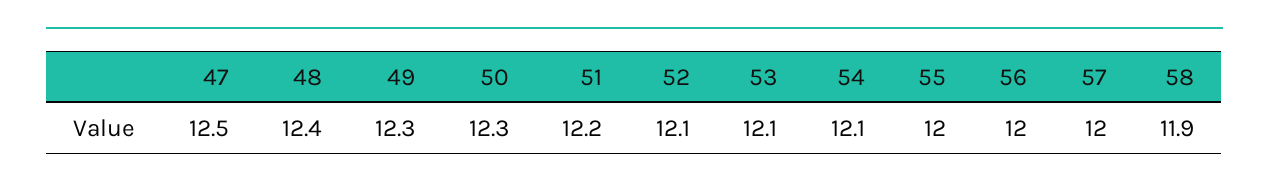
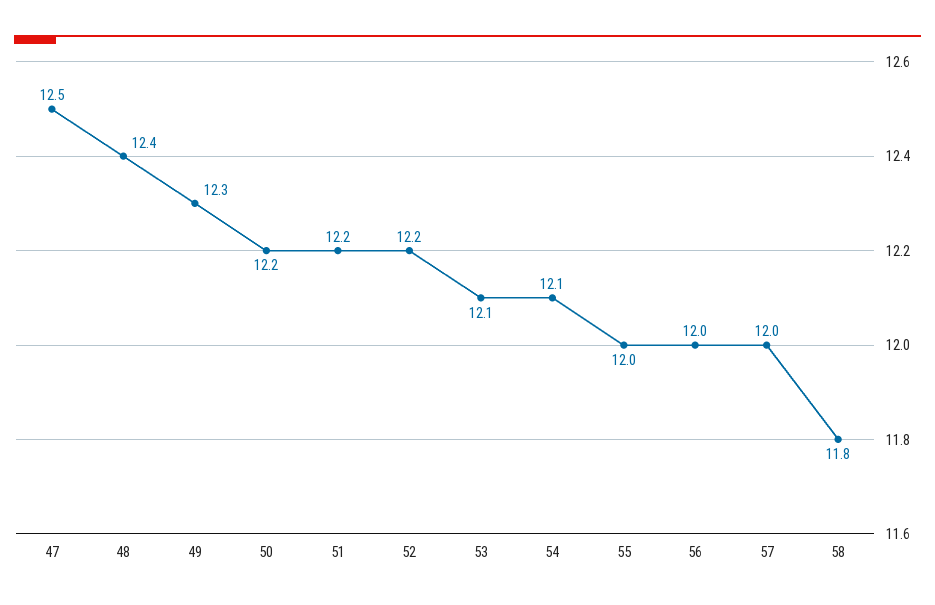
  {
    "47": 12.5,
    "48": 12.4,
    "49": 12.3,
-   "50": 12.3,
+   "50": 12.2,
    "51": 12.2,
-   "52": 12.1,
+   "52": 12.2,
    "53": 12.1,
    "54": 12.1,
    "55": 12,
    "56": 12,
    "57": 12,
-   "58": 11.9
+   "58": 11.8
  }

